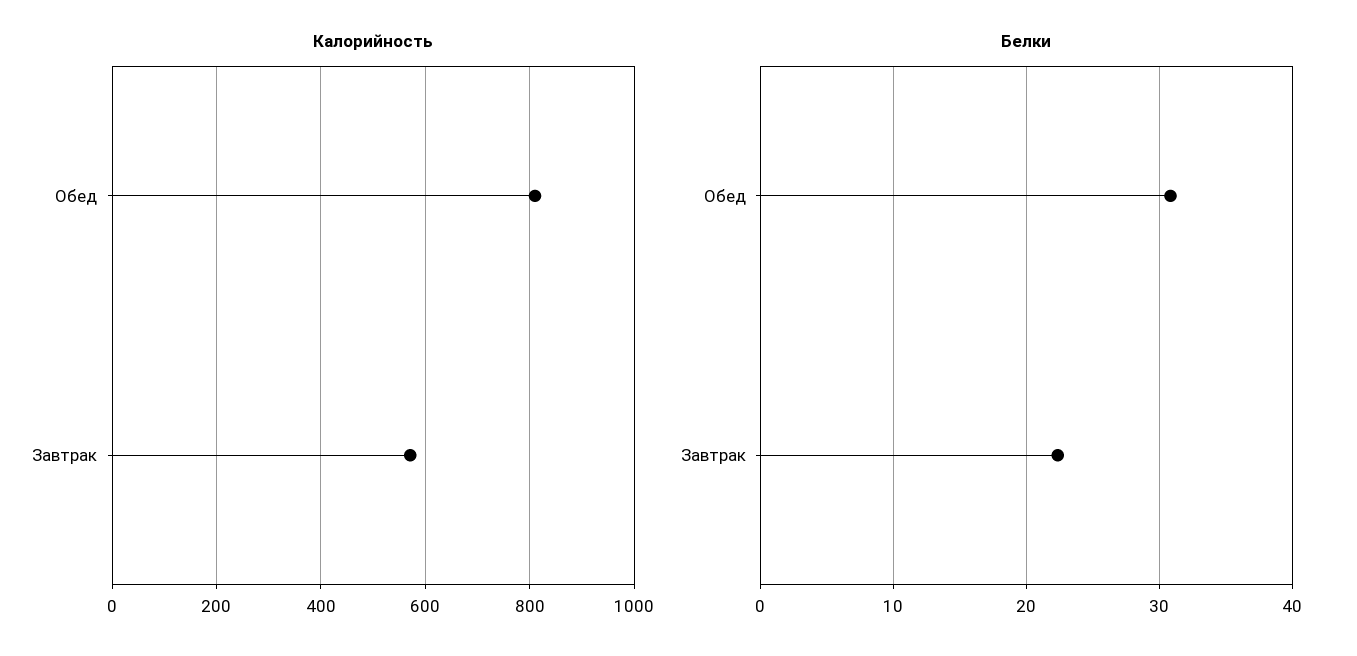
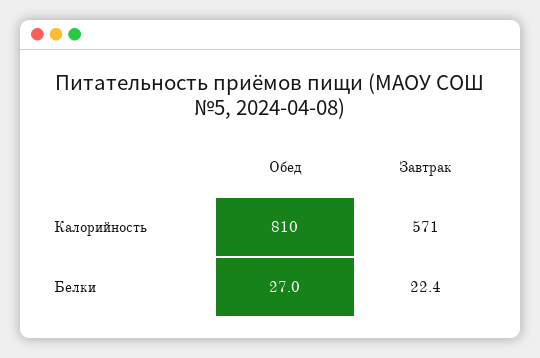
  {
    "Калорийность": {
      "Обед": 810,
      "Завтрак": 571
    },
    "Белки": {
-     "Обед": 31,
+     "Обед": 27,
      "Завтрак": 22.4
    }
  }

